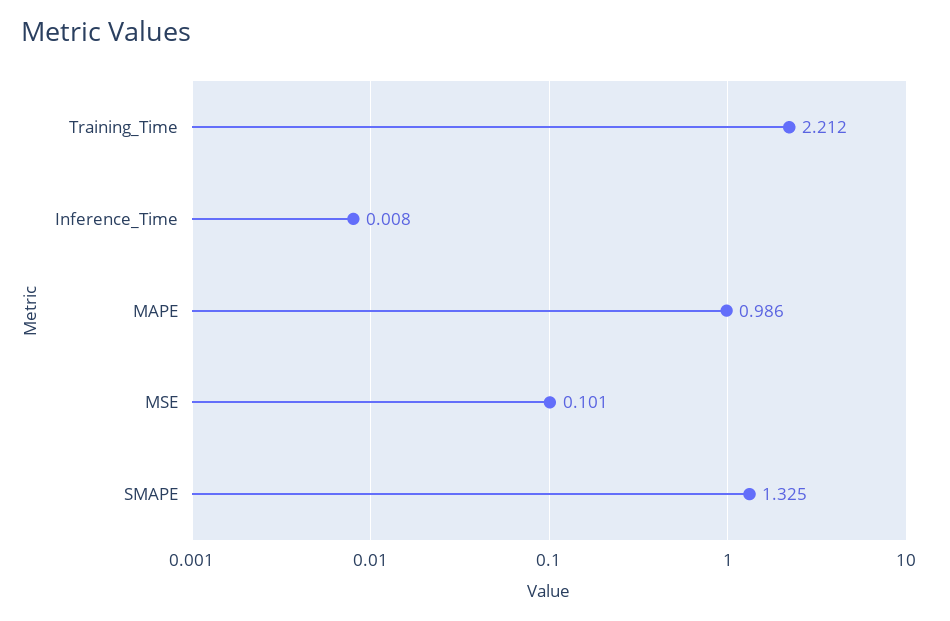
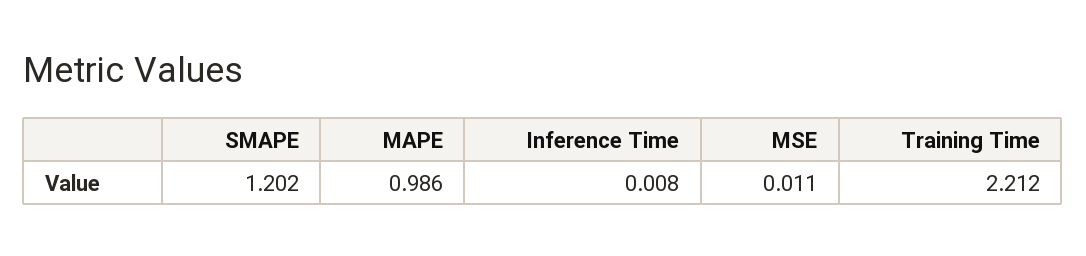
  {
    "Training_Time": 2.212,
    "Inference_Time": 0.008,
    "MAPE": 0.986,
-   "MSE": 0.101,
+   "MSE": 0.011,
-   "SMAPE": 1.325
+   "SMAPE": 1.202
  }

